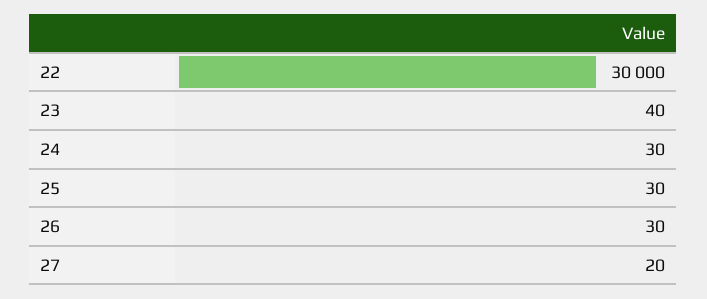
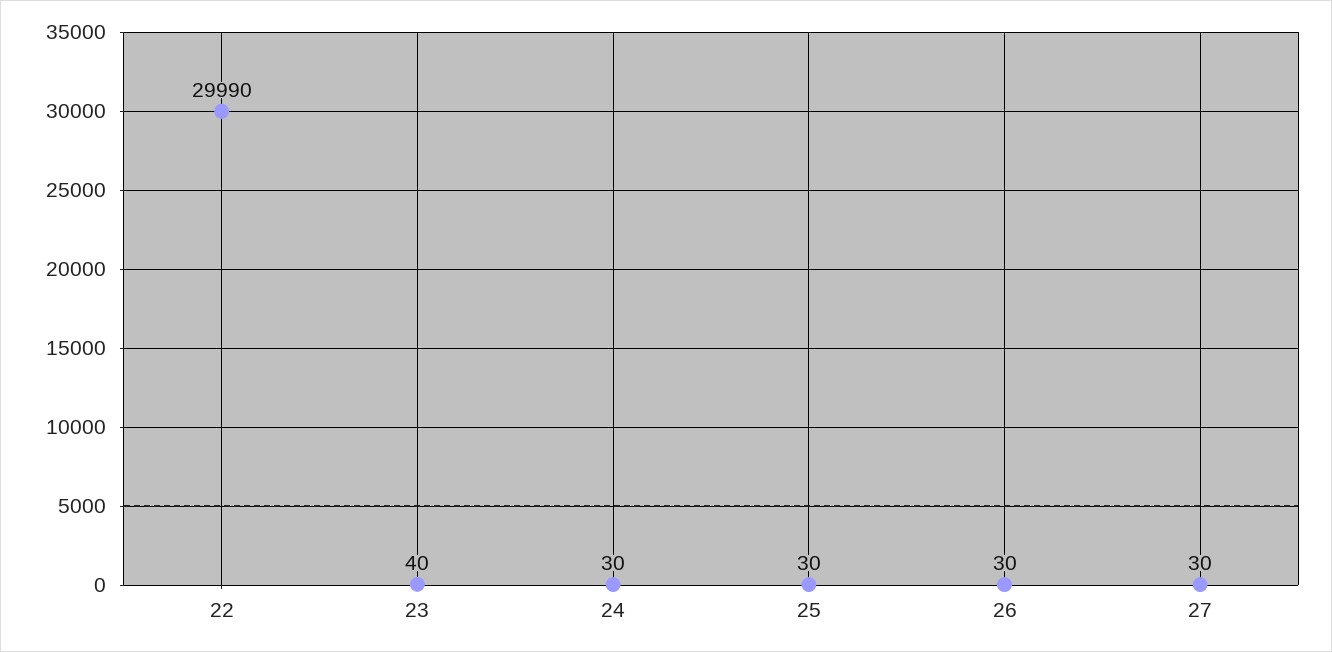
  {
-   "22": 30000,
+   "22": 29990,
    "23": 40,
    "24": 30,
    "25": 30,
    "26": 30,
-   "27": 20
+   "27": 30
  }

